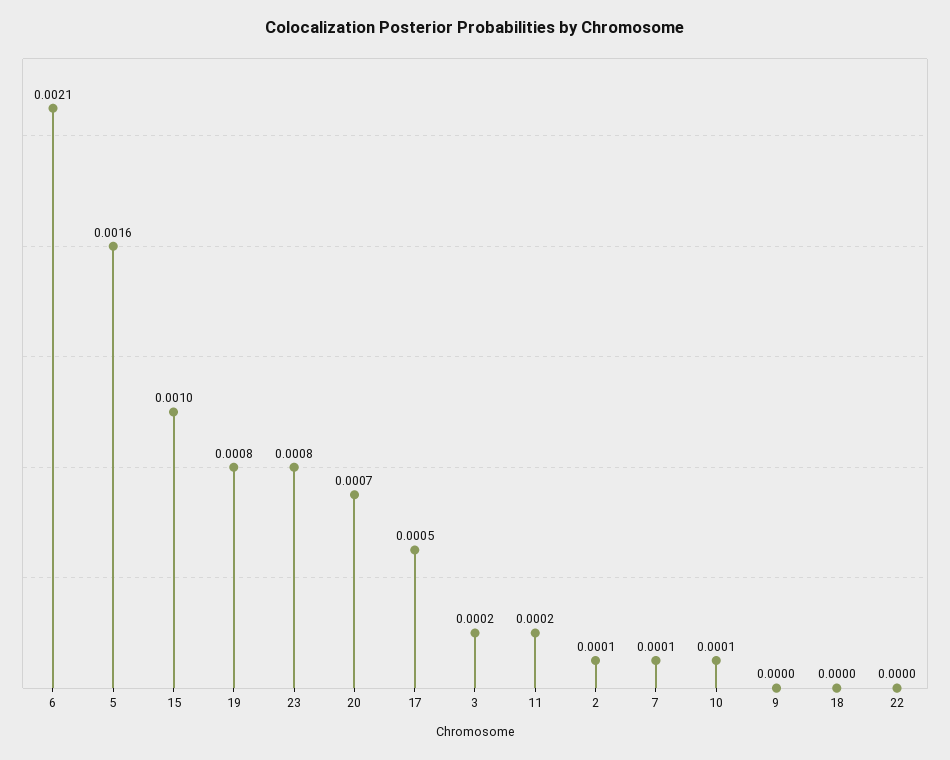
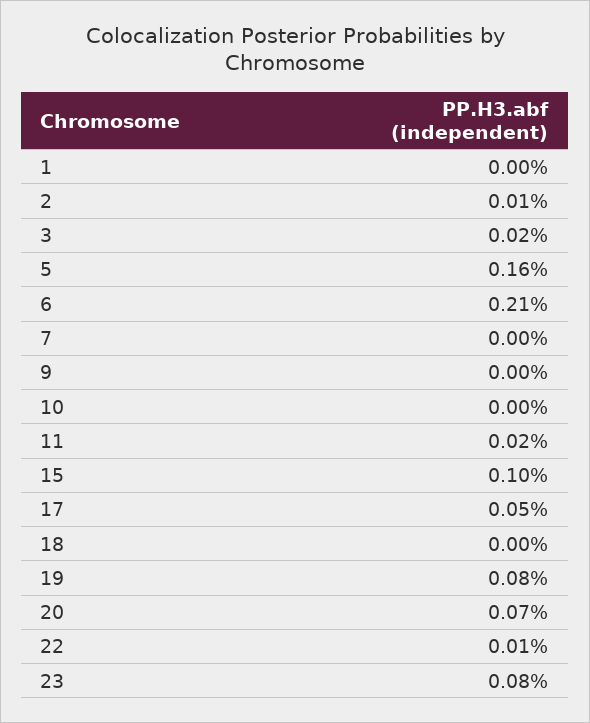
  {
    "6": 0.0021,
    "5": 0.0016,
    "15": 0.001,
    "19": 0.0008,
    "23": 0.0008,
    "20": 0.0007,
    "17": 0.0005,
    "3": 0.0002,
    "11": 0.0002,
    "2": 0.0001,
-   "7": 0.0001,
+   "7": 0,
-   "10": 0.0001,
+   "10": 0,
    "9": 0,
    "18": 0,
-   "22": 0
+   "22": 0.0001,
+   "1": 0
  }

